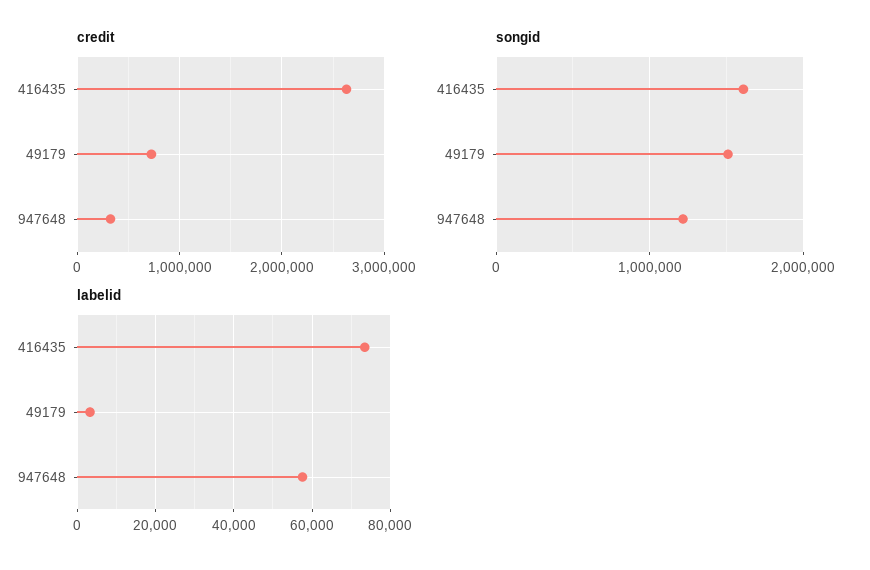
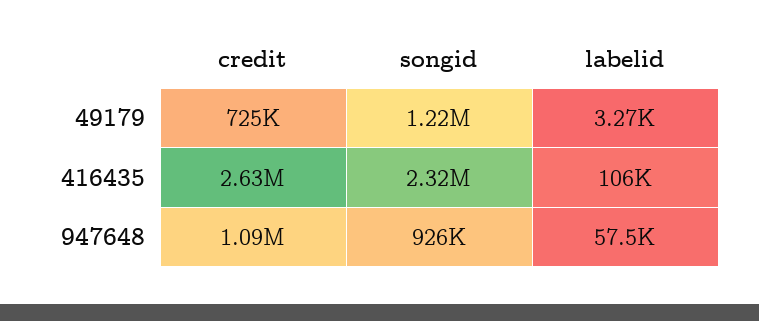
  {
    "credit": {
      "416435": 2630000,
      "49179": 725000,
-     "947648": 300000
+     "947648": 1090000
    },
    "songid": {
-     "416435": 1600000,
+     "416435": 2320000,
-     "49179": 1500000,
+     "49179": 1220000,
-     "947648": 1200000
+     "947648": 926000
    },
    "labelid": {
-     "416435": 74000,
+     "416435": 106000,
      "49179": 3270,
      "947648": 57500
    }
  }

